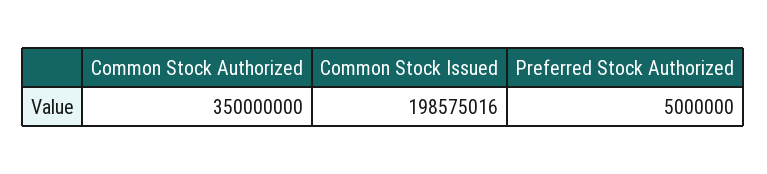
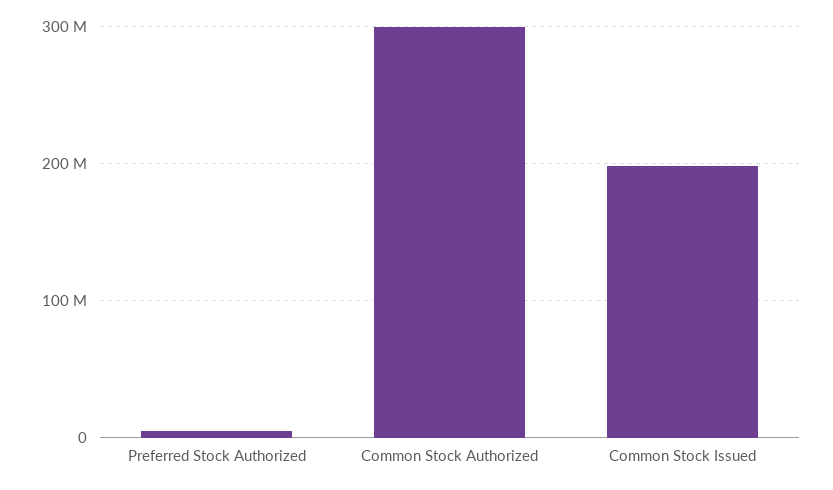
  {
-   "Common Stock Authorized": 350000000,
+   "Common Stock Authorized": 300000000,
    "Common Stock Issued": 198575016,
    "Preferred Stock Authorized": 5000000
  }

